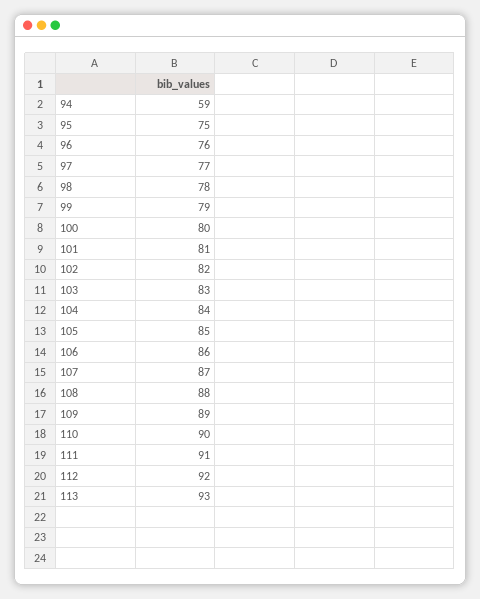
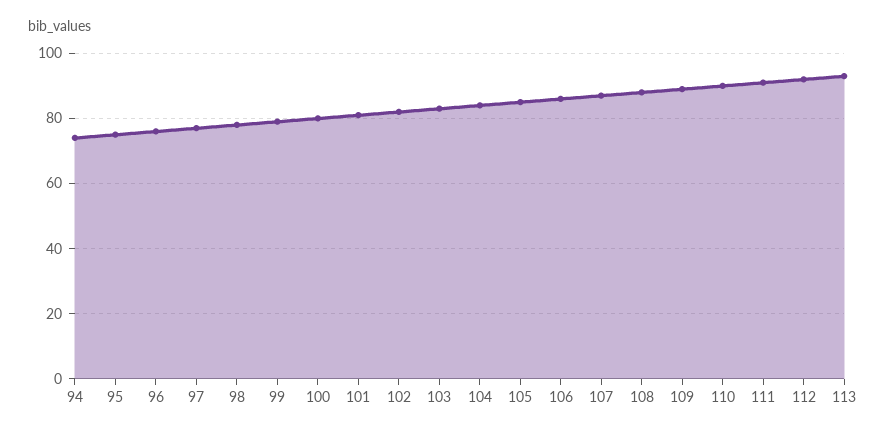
  {
-   "94": 59,
+   "94": 75,
    "95": 75,
    "96": 76,
    "97": 77,
    "98": 78,
    "99": 79,
    "100": 80,
    "101": 81,
    "102": 82,
    "103": 83,
    "104": 84,
    "105": 85,
    "106": 86,
    "107": 87,
    "108": 88,
    "109": 89,
    "110": 90,
    "111": 91,
    "112": 92,
    "113": 93
  }

